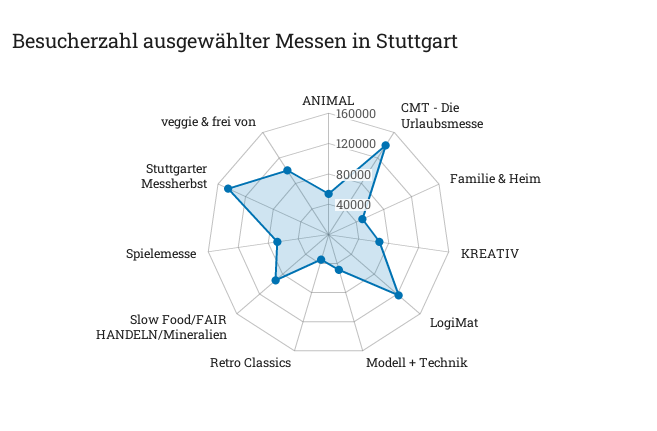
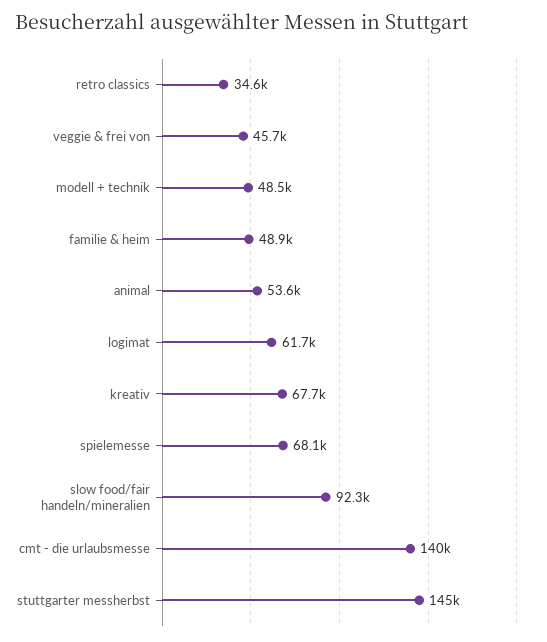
  {
    "ANIMAL": 53600,
    "CMT - Die Urlaubsmesse": 140000,
    "Familie & Heim": 48900,
    "KREATIV": 67700,
-   "LogiMat": 120000,
+   "LogiMat": 61700,
    "Modell + Technik": 48500,
    "Retro Classics": 34600,
    "Slow Food/FAIR HANDELN/Mineralien": 92300,
    "Spielemesse": 68100,
    "Stuttgarter Messherbst": 145000,
-   "veggie & frei von": 100000
+   "veggie & frei von": 45700
  }

